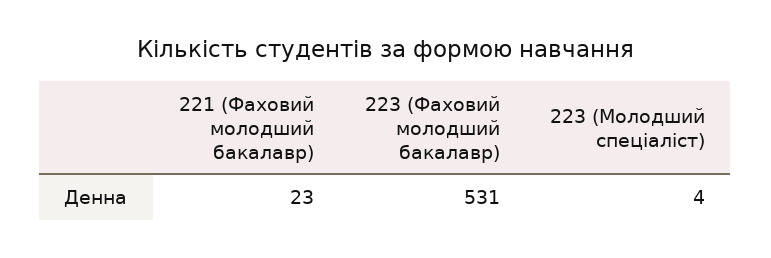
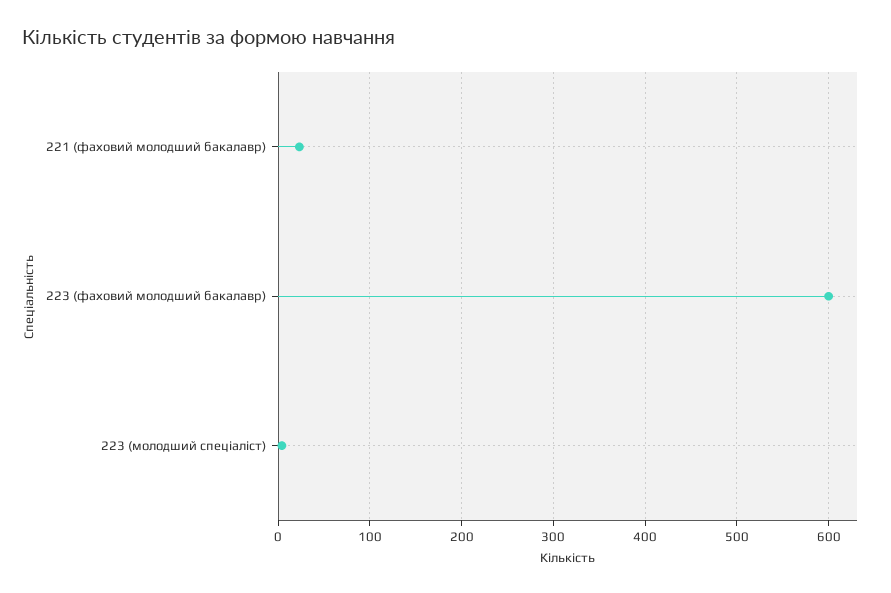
  {
    "221 (Фаховий молодший бакалавр)": 23,
-   "223 (Фаховий молодший бакалавр)": 531,
+   "223 (Фаховий молодший бакалавр)": 600,
    "223 (Молодший спеціаліст)": 4
  }

